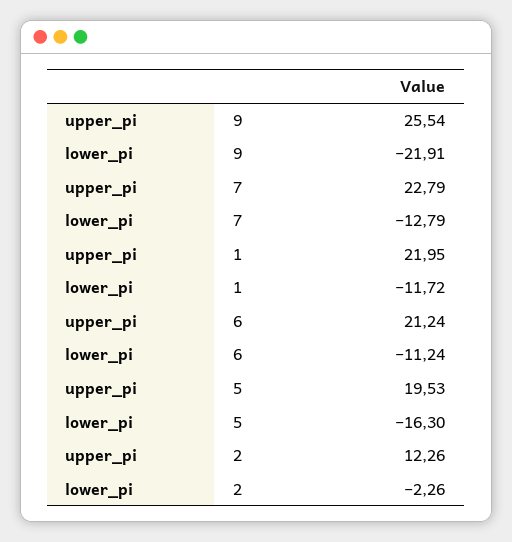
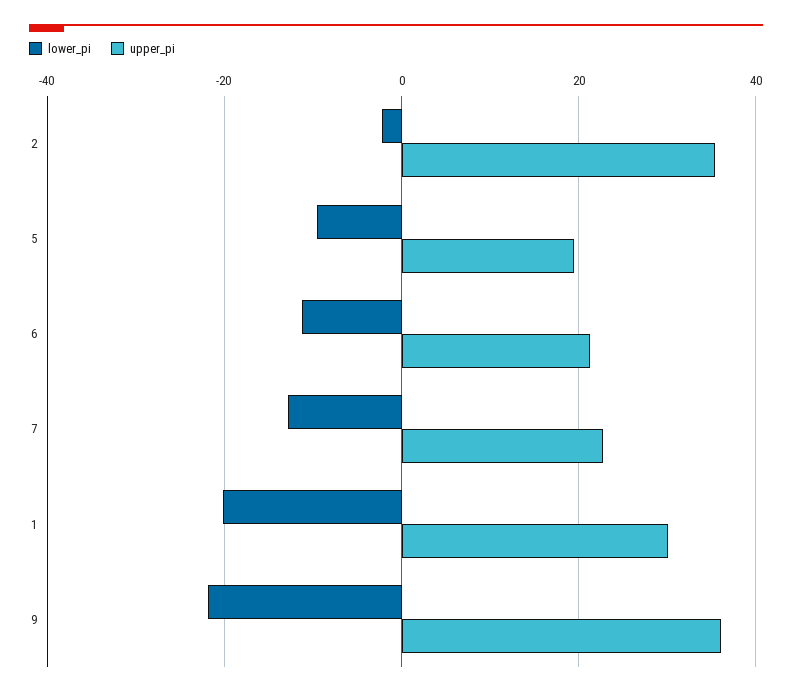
  {
    "upper_pi": {
-     "9": 25.54,
+     "9": 36,
      "7": 22.79,
-     "1": 21.95,
+     "1": 30,
      "6": 21.24,
      "5": 19.53,
-     "2": 12.26
+     "2": 36
    },
    "lower_pi": {
      "9": -21.91,
      "7": -12.79,
-     "1": -11.72,
+     "1": -20,
      "6": -11.24,
-     "5": -16.3,
+     "5": -10,
      "2": -2.26
    }
  }

